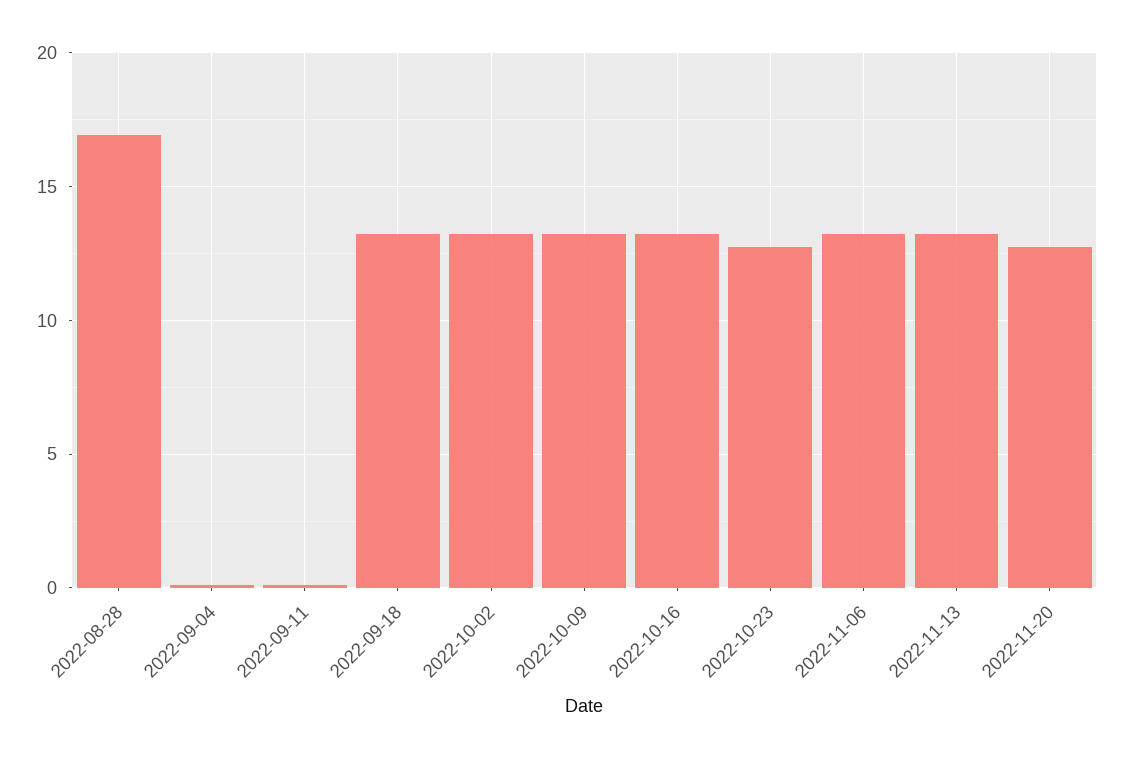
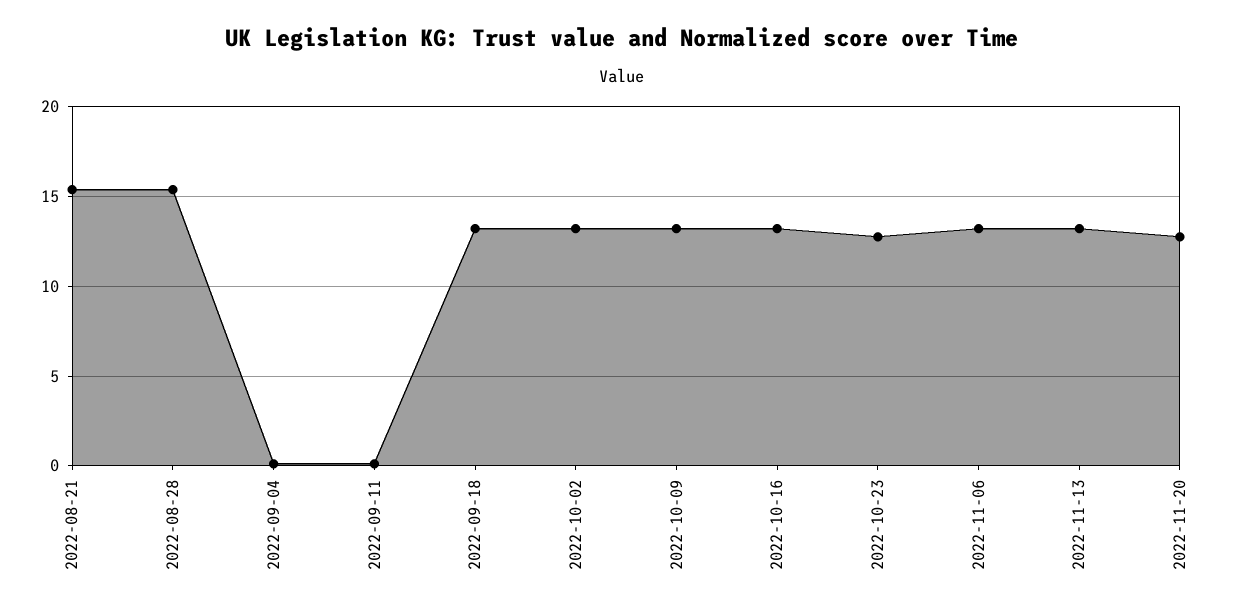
  {
-   "2022-08-28": 17,
+   "2022-08-28": 15.5,
    "2022-09-04": 0,
    "2022-09-11": 0,
    "2022-09-18": 13,
    "2022-10-02": 13,
    "2022-10-09": 13,
    "2022-10-16": 13,
    "2022-10-23": 13,
    "2022-11-06": 13,
    "2022-11-13": 13,
-   "2022-11-20": 13
+   "2022-11-20": 13,
+   "2022-08-21": 15.5
  }

